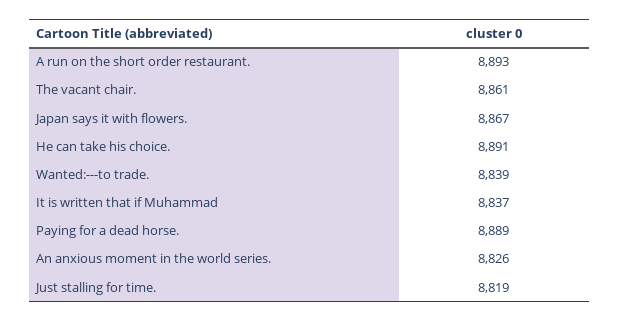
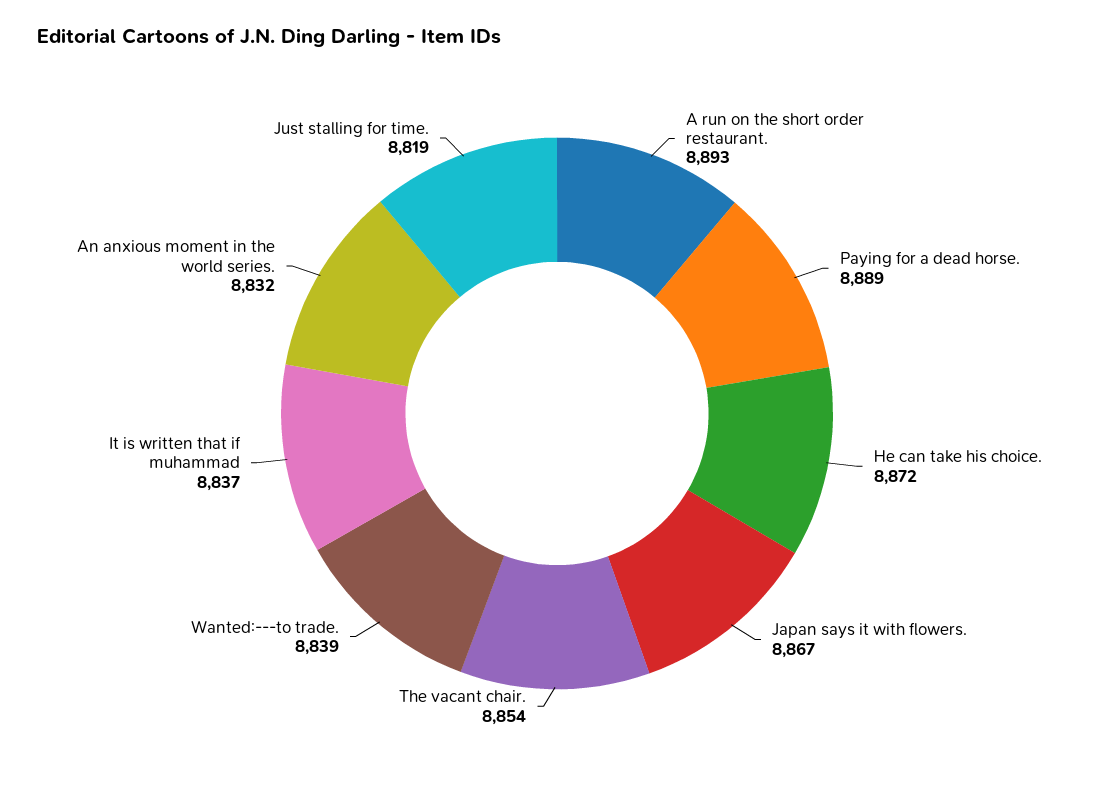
  {
    "A run on the short order restaurant.": 8893,
-   "The vacant chair.": 8861,
+   "The vacant chair.": 8854,
    "Japan says it with flowers.": 8867,
-   "He can take his choice.": 8891,
+   "He can take his choice.": 8872,
    "Wanted:---to trade.": 8839,
    "It is written that if Muhammad": 8837,
    "Paying for a dead horse.": 8889,
-   "An anxious moment in the world series.": 8826,
+   "An anxious moment in the world series.": 8832,
    "Just stalling for time.": 8819
  }

